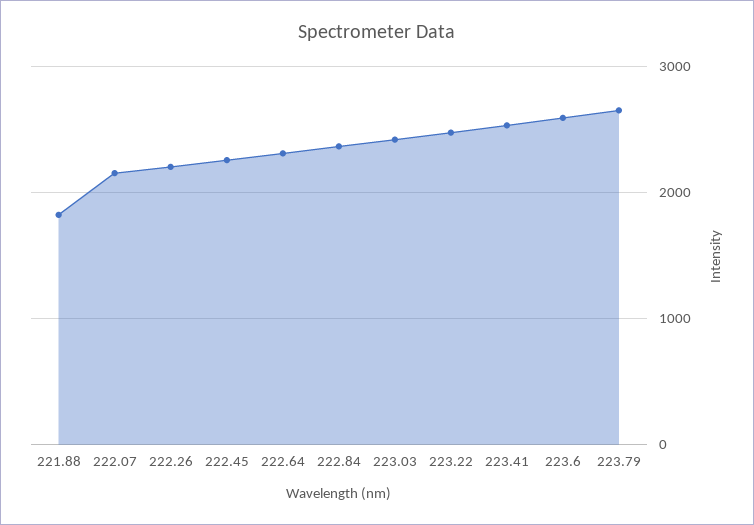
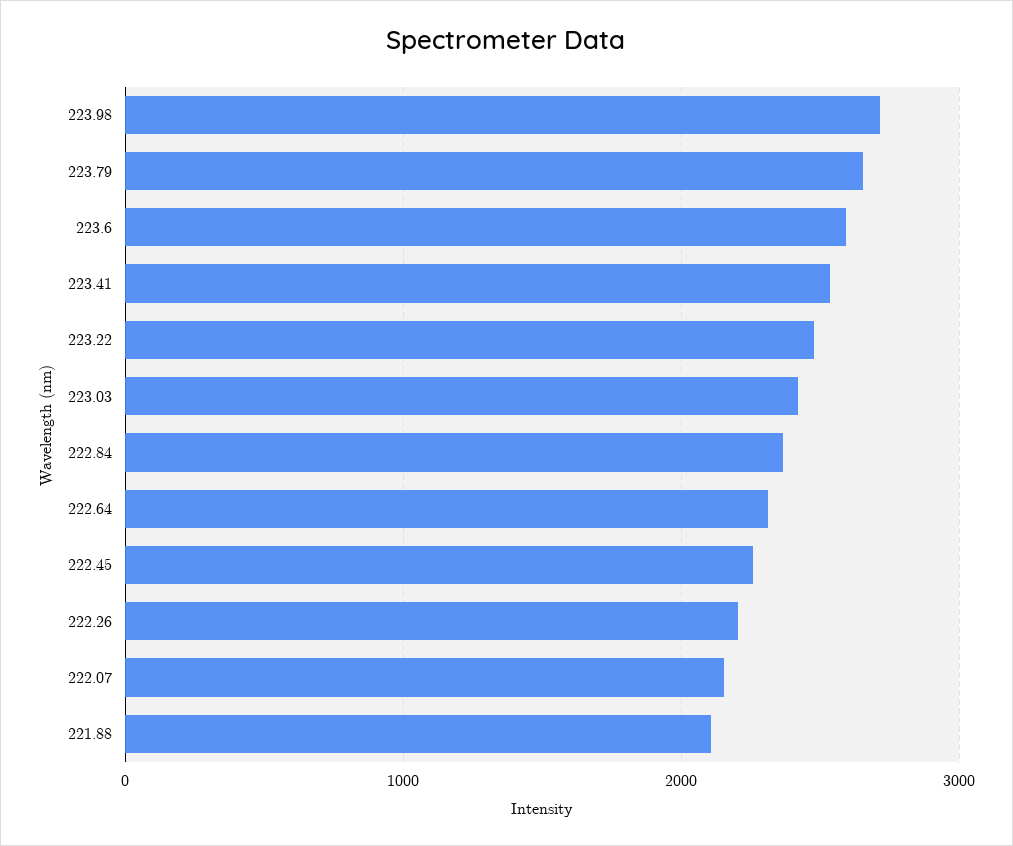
  {
-   "221.88": 1800,
+   "221.88": 2100,
    "222.07": 2200,
    "222.26": 2200,
    "222.45": 2300,
    "222.64": 2300,
    "222.84": 2400,
    "223.03": 2400,
    "223.22": 2500,
    "223.41": 2500,
    "223.6": 2600,
-   "223.79": 2700
+   "223.79": 2700,
+   "223.98": 2700
  }

